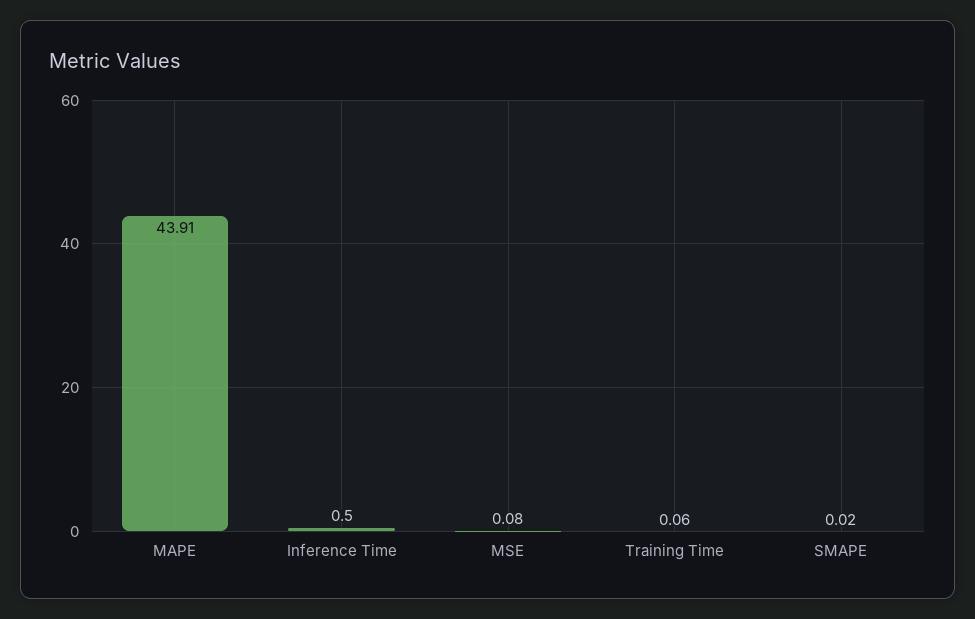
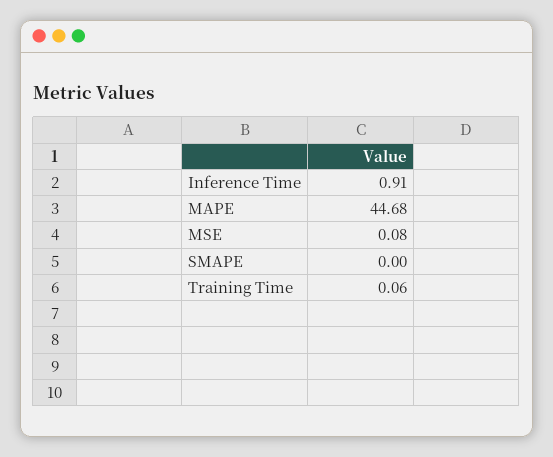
  {
-   "MAPE": 43.91,
+   "MAPE": 44.68,
-   "Inference Time": 0.5,
+   "Inference Time": 0.91,
    "MSE": 0.08,
    "Training Time": 0.06,
-   "SMAPE": 0.02
+   "SMAPE": 0
  }

